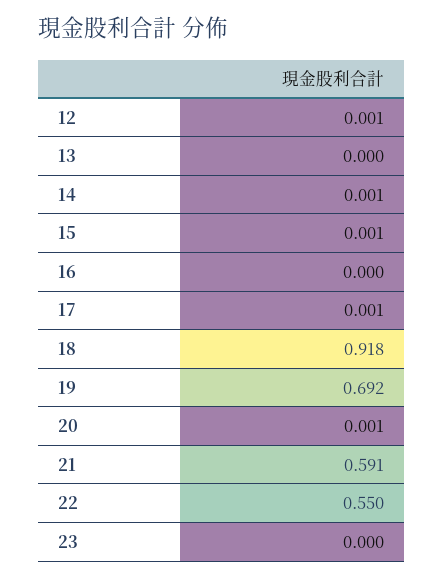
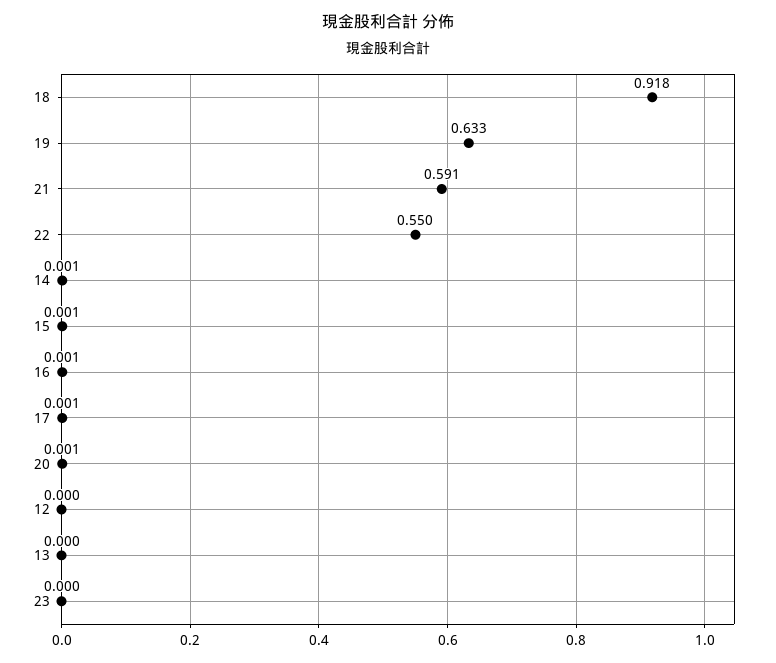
  {
-   "12": 0.001,
+   "12": 0,
    "13": 0,
    "14": 0.001,
    "15": 0.001,
-   "16": 0,
+   "16": 0.001,
    "17": 0.001,
    "18": 0.918,
-   "19": 0.692,
+   "19": 0.633,
    "20": 0.001,
    "21": 0.591,
    "22": 0.55,
    "23": 0
  }

